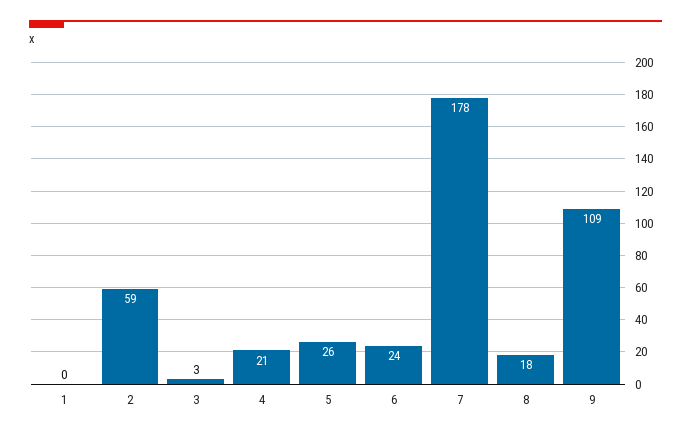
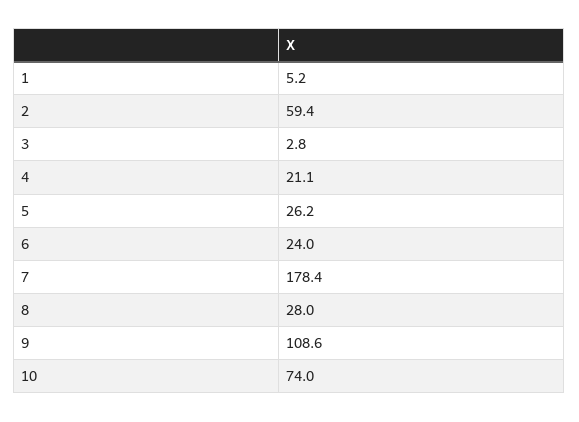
  {
-   "1": 0,
+   "1": 5.2,
    "2": 59.4,
    "3": 2.8,
    "4": 21.1,
    "5": 26.2,
    "6": 24,
    "7": 178.4,
-   "8": 18,
+   "8": 28,
-   "9": 108.6
+   "9": 108.6,
+   "10": 74
  }

